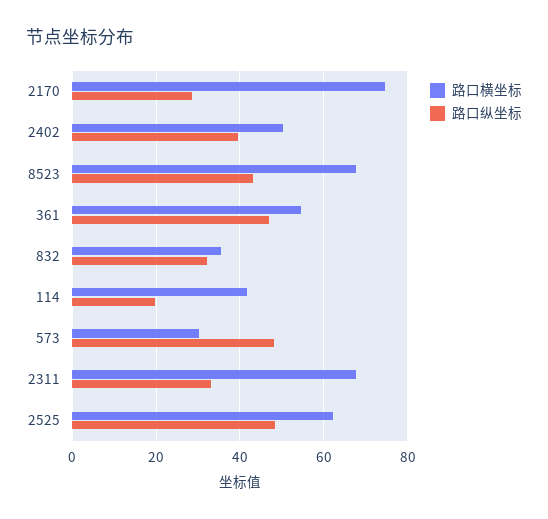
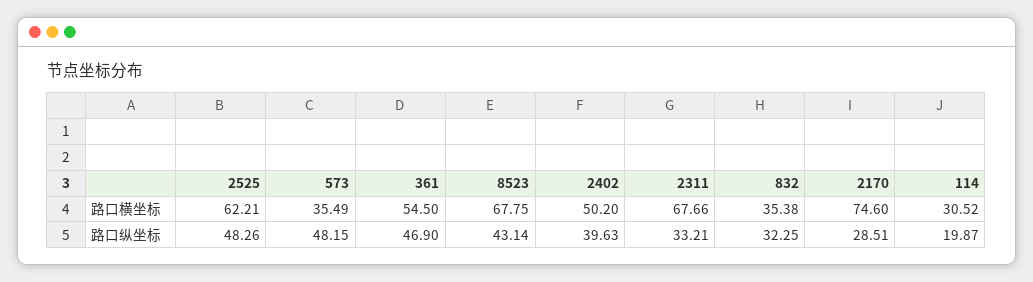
  {
    "路口横坐标": {
      "2170": 74.6,
      "2402": 50.2,
      "8523": 67.75,
      "361": 54.5,
      "832": 35.38,
-     "114": 42,
+     "114": 30.52,
-     "573": 30,
+     "573": 35.49,
      "2311": 67.66,
      "2525": 62.21
    },
    "路口纵坐标": {
      "2170": 28.51,
      "2402": 39.63,
      "8523": 43.14,
      "361": 46.9,
      "832": 32.25,
      "114": 19.87,
      "573": 48.15,
      "2311": 33.21,
      "2525": 48.26
    }
  }

